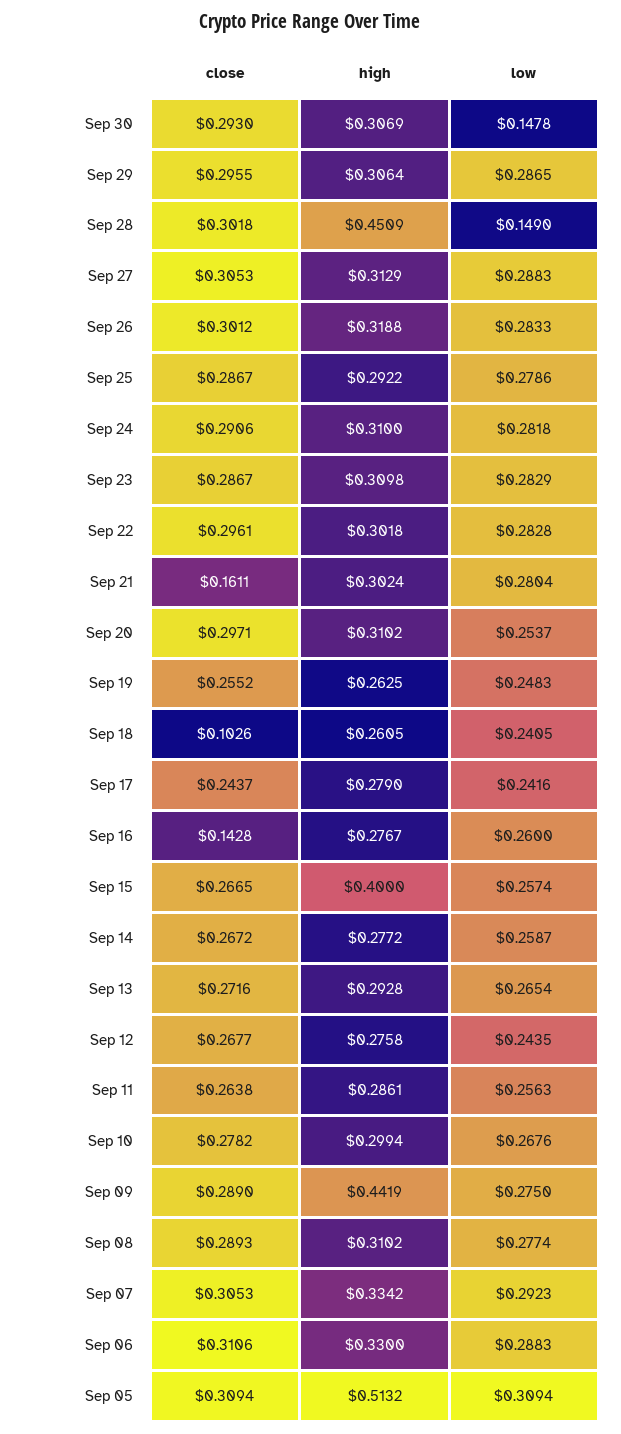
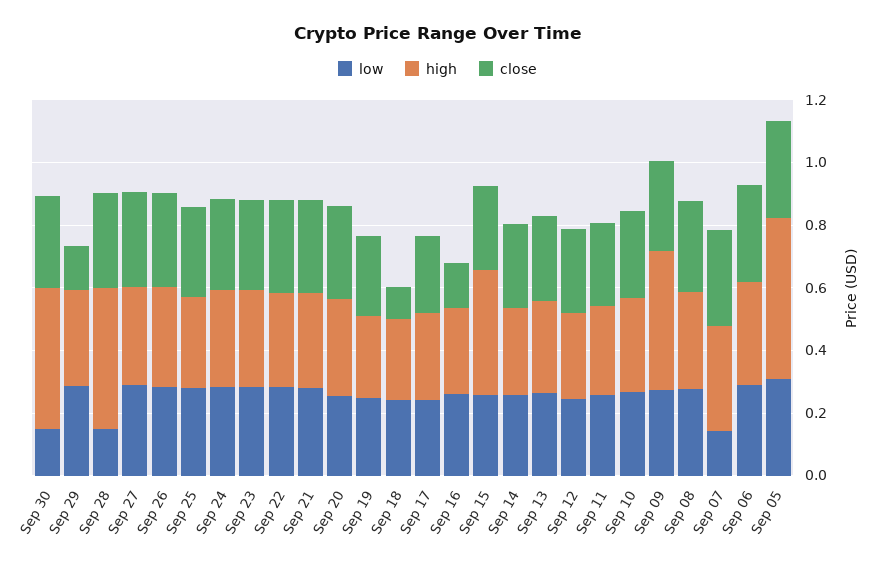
  {
    "close": {
      "Sep 30": 0.293,
-     "Sep 29": 0.2955,
+     "Sep 29": 0.15,
      "Sep 28": 0.3018,
      "Sep 27": 0.3053,
      "Sep 26": 0.3012,
      "Sep 25": 0.2867,
      "Sep 24": 0.2906,
      "Sep 23": 0.2867,
      "Sep 22": 0.2961,
-     "Sep 21": 0.1611,
+     "Sep 21": 0.3,
      "Sep 20": 0.2971,
      "Sep 19": 0.2552,
      "Sep 18": 0.1026,
      "Sep 17": 0.2437,
      "Sep 16": 0.1428,
      "Sep 15": 0.2665,
      "Sep 14": 0.2672,
      "Sep 13": 0.2716,
      "Sep 12": 0.2677,
      "Sep 11": 0.2638,
      "Sep 10": 0.2782,
      "Sep 09": 0.289,
      "Sep 08": 0.2893,
      "Sep 07": 0.3053,
      "Sep 06": 0.3106,
      "Sep 05": 0.3094
    },
    "high": {
-     "Sep 30": 0.3069,
+     "Sep 30": 0.45,
      "Sep 29": 0.3064,
      "Sep 28": 0.4509,
      "Sep 27": 0.3129,
      "Sep 26": 0.3188,
      "Sep 25": 0.2922,
      "Sep 24": 0.31,
      "Sep 23": 0.3098,
      "Sep 22": 0.3018,
      "Sep 21": 0.3024,
      "Sep 20": 0.3102,
      "Sep 19": 0.2625,
      "Sep 18": 0.2605,
      "Sep 17": 0.279,
      "Sep 16": 0.2767,
      "Sep 15": 0.4,
      "Sep 14": 0.2772,
      "Sep 13": 0.2928,
      "Sep 12": 0.2758,
      "Sep 11": 0.2861,
      "Sep 10": 0.2994,
      "Sep 09": 0.4419,
      "Sep 08": 0.3102,
      "Sep 07": 0.3342,
      "Sep 06": 0.33,
      "Sep 05": 0.5132
    },
    "low": {
      "Sep 30": 0.1478,
      "Sep 29": 0.2865,
      "Sep 28": 0.149,
      "Sep 27": 0.2883,
      "Sep 26": 0.2833,
      "Sep 25": 0.2786,
      "Sep 24": 0.2818,
      "Sep 23": 0.2829,
      "Sep 22": 0.2828,
      "Sep 21": 0.2804,
      "Sep 20": 0.2537,
      "Sep 19": 0.2483,
      "Sep 18": 0.2405,
      "Sep 17": 0.2416,
      "Sep 16": 0.26,
      "Sep 15": 0.2574,
      "Sep 14": 0.2587,
      "Sep 13": 0.2654,
      "Sep 12": 0.2435,
      "Sep 11": 0.2563,
      "Sep 10": 0.2676,
      "Sep 09": 0.275,
      "Sep 08": 0.2774,
-     "Sep 07": 0.2923,
+     "Sep 07": 0.15,
      "Sep 06": 0.2883,
      "Sep 05": 0.3094
    }
  }

